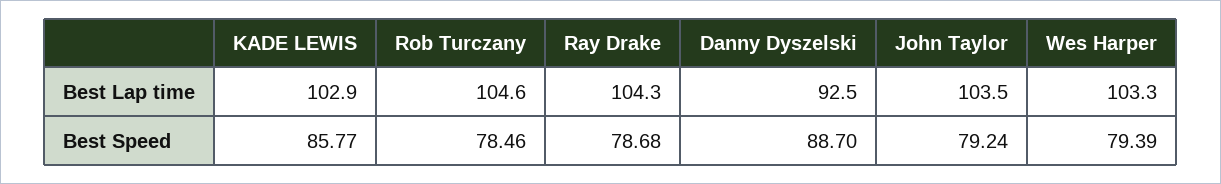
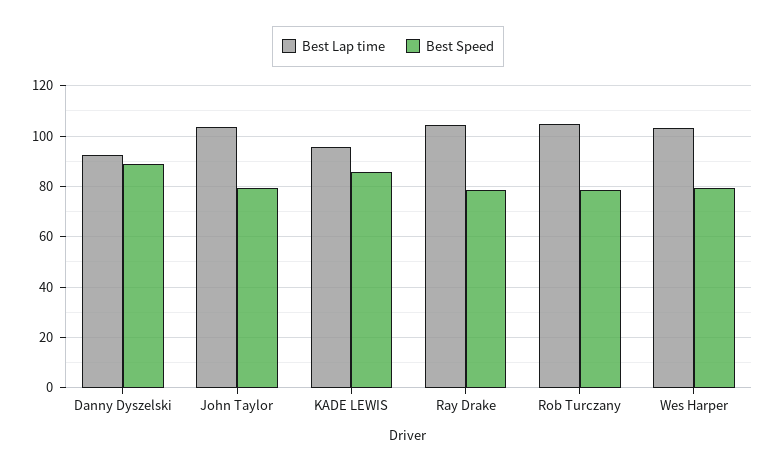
  {
    "Best Lap time": {
-     "KADE LEWIS": 102.9,
+     "KADE LEWIS": 95,
      "Rob Turczany": 104.6,
      "Ray Drake": 104.3,
      "Danny Dyszelski": 92.5,
      "John Taylor": 103.5,
      "Wes Harper": 103.3
    },
    "Best Speed": {
      "KADE LEWIS": 85.77,
      "Rob Turczany": 78.46,
      "Ray Drake": 78.68,
      "Danny Dyszelski": 88.7,
      "John Taylor": 79.24,
      "Wes Harper": 79.39
    }
  }

